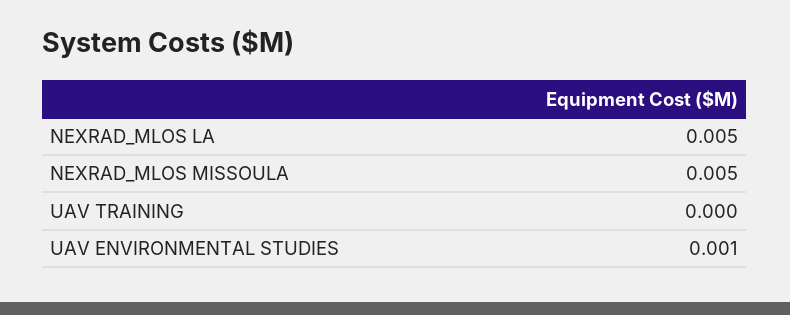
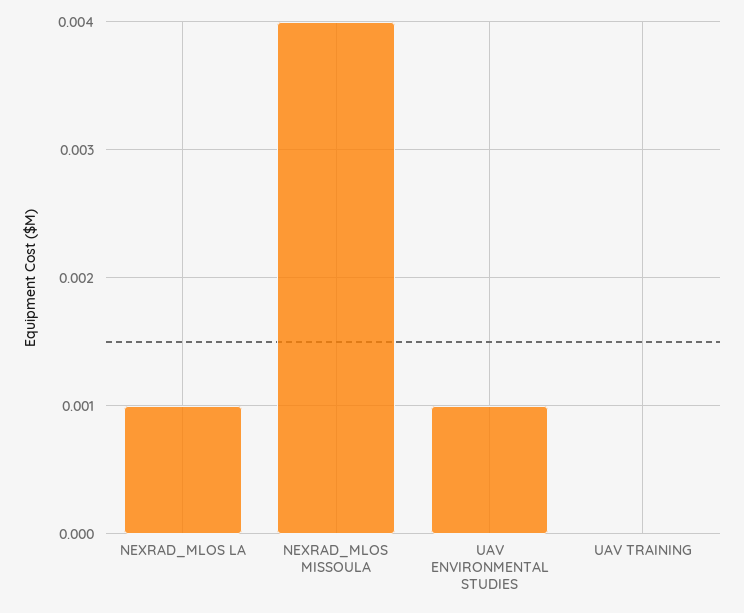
  {
-   "NEXRAD_MLOS LA": 0.005,
+   "NEXRAD_MLOS LA": 0.001,
-   "NEXRAD_MLOS MISSOULA": 0.005,
+   "NEXRAD_MLOS MISSOULA": 0.004,
    "UAV TRAINING": 0,
    "UAV ENVIRONMENTAL STUDIES": 0.001
  }

